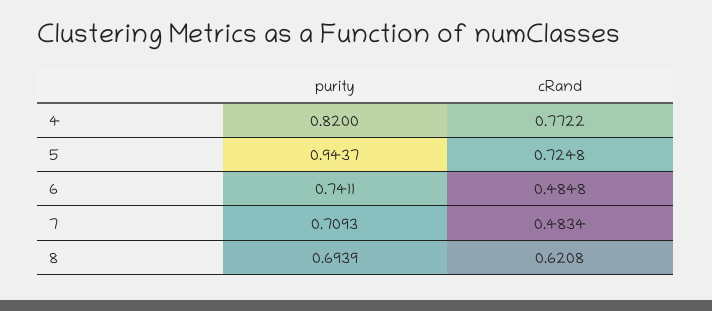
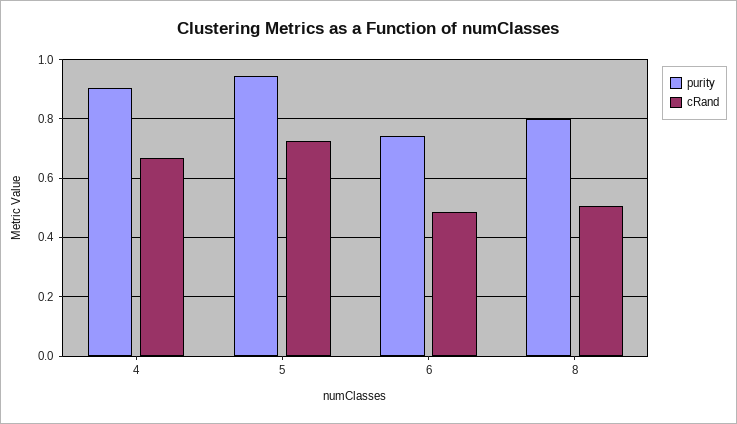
  {
    "purity": {
-     "4": 0.82,
+     "4": 0.9,
      "5": 0.9437,
      "6": 0.7411,
-     "7": 0.7093,
-     "8": 0.6939
+     "8": 0.8
    },
    "cRand": {
-     "4": 0.7722,
+     "4": 0.675,
      "5": 0.7248,
      "6": 0.4848,
-     "7": 0.4834,
-     "8": 0.6208
+     "8": 0.5
    }
  }

